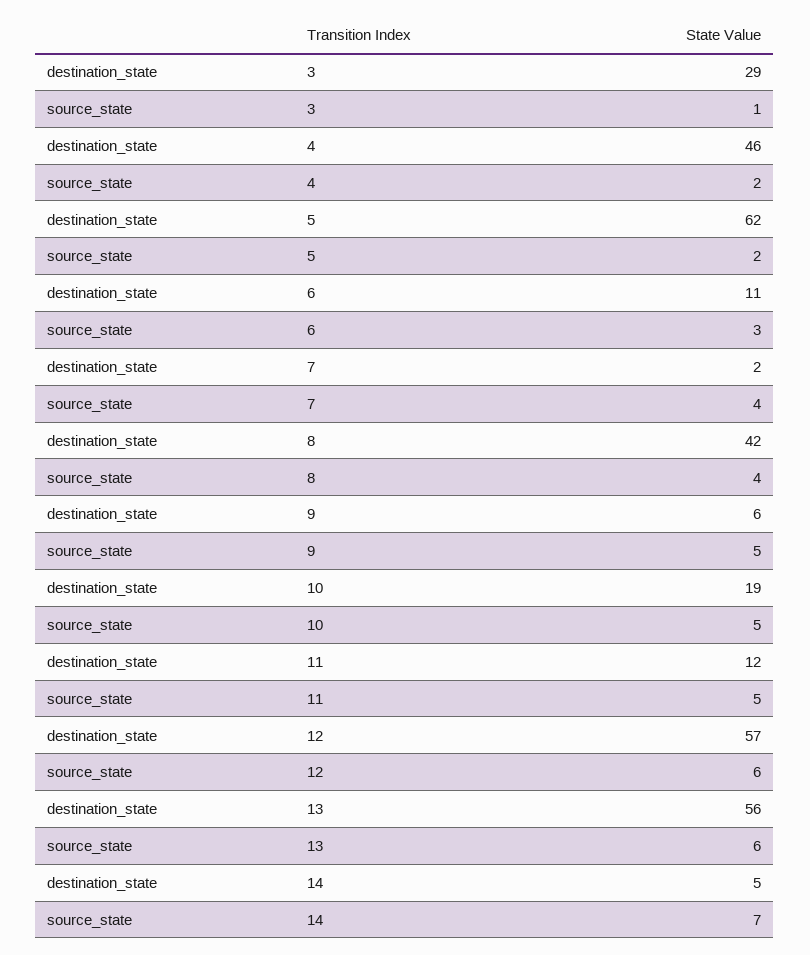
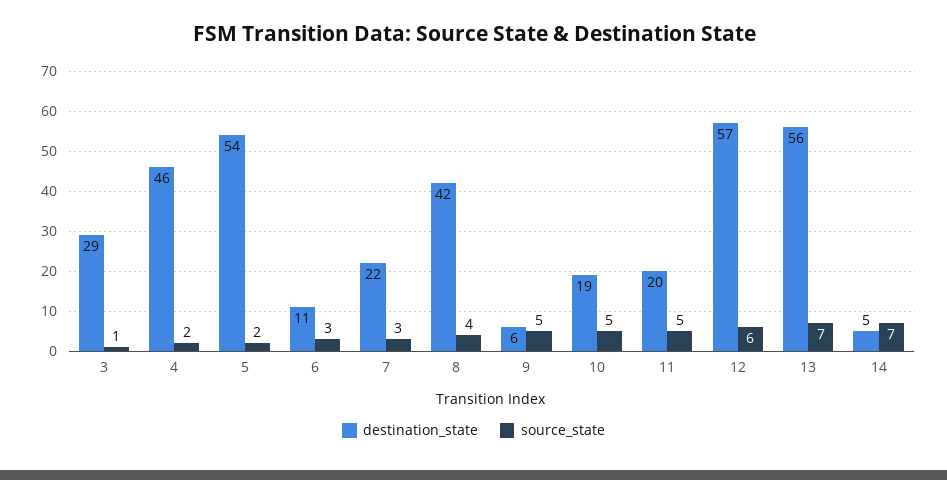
  {
    "destination_state": {
      "3": 29,
      "4": 46,
-     "5": 62,
+     "5": 54,
      "6": 11,
-     "7": 2,
+     "7": 22,
      "8": 42,
      "9": 6,
      "10": 19,
-     "11": 12,
+     "11": 20,
      "12": 57,
      "13": 56,
      "14": 5
    },
    "source_state": {
      "3": 1,
      "4": 2,
      "5": 2,
      "6": 3,
-     "7": 4,
+     "7": 3,
      "8": 4,
      "9": 5,
      "10": 5,
      "11": 5,
      "12": 6,
-     "13": 6,
+     "13": 7,
      "14": 7
    }
  }

